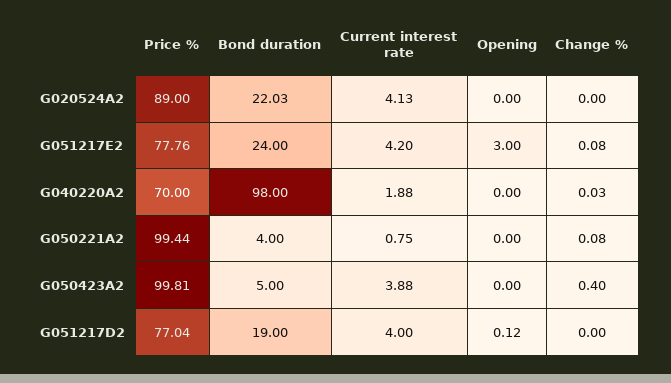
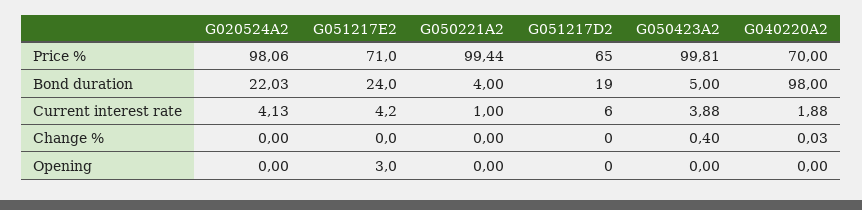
  {
    "Price %": {
-     "G020524A2": 89,
+     "G020524A2": 98.06,
-     "G051217E2": 77.76,
+     "G051217E2": 71,
      "G040220A2": 70,
      "G050221A2": 99.44,
      "G050423A2": 99.81,
-     "G051217D2": 77.04
+     "G051217D2": 65
    },
    "Bond duration": {
      "G020524A2": 22.03,
      "G051217E2": 24,
      "G040220A2": 98,
      "G050221A2": 4,
      "G050423A2": 5,
      "G051217D2": 19
    },
    "Current interest rate": {
      "G020524A2": 4.13,
      "G051217E2": 4.2,
      "G040220A2": 1.88,
-     "G050221A2": 0.75,
+     "G050221A2": 1,
      "G050423A2": 3.88,
-     "G051217D2": 4
+     "G051217D2": 6
    },
    "Opening": {
      "G020524A2": 0,
      "G051217E2": 3,
      "G040220A2": 0,
      "G050221A2": 0,
      "G050423A2": 0,
-     "G051217D2": 0.12
+     "G051217D2": 0
    },
    "Change %": {
      "G020524A2": 0,
-     "G051217E2": 0.08,
+     "G051217E2": 0,
      "G040220A2": 0.03,
-     "G050221A2": 0.08,
+     "G050221A2": 0,
      "G050423A2": 0.4,
      "G051217D2": 0
    }
  }

